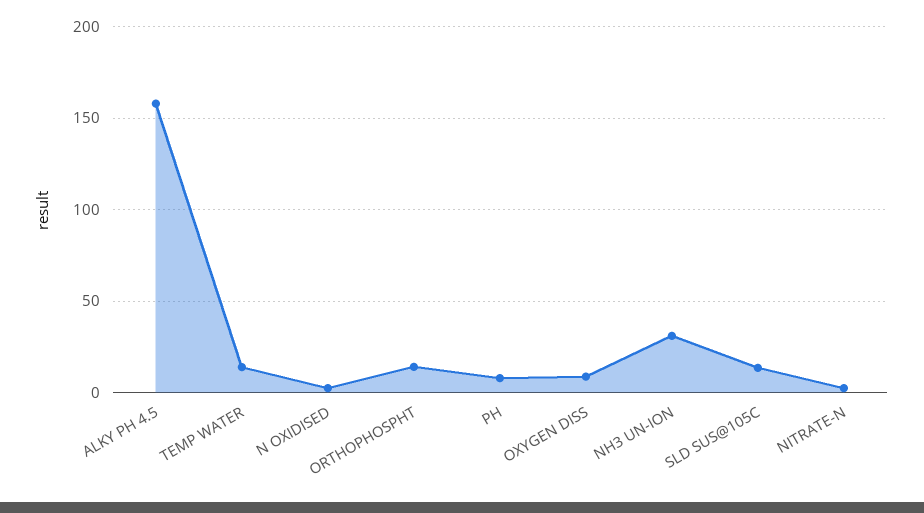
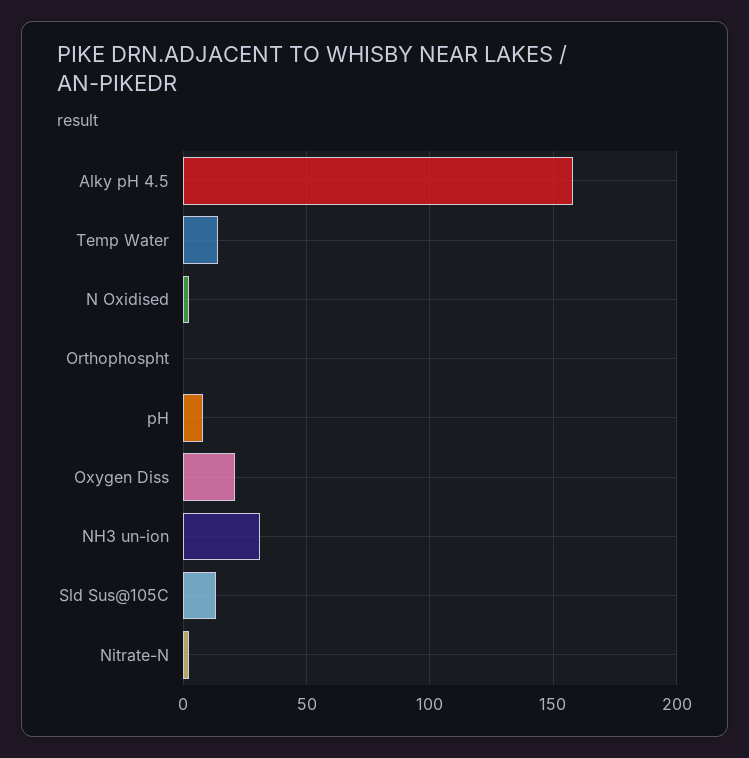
  {
    "ALKY PH 4.5": 160,
    "TEMP WATER": 15,
    "N OXIDISED": 0,
-   "ORTHOPHOSPHT": 15,
+   "ORTHOPHOSPHT": 0,
    "PH": 10,
-   "OXYGEN DISS": 10,
+   "OXYGEN DISS": 20,
    "NH3 UN-ION": 30,
    "SLD SUS@105C": 15,
    "NITRATE-N": 0
  }

